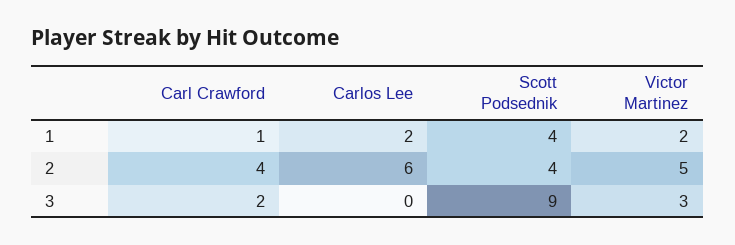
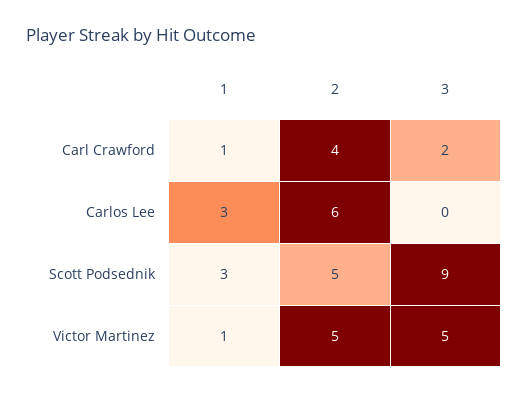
  {
    "Carl Crawford": {
      "1": 1,
      "2": 4,
      "3": 2
    },
    "Carlos Lee": {
-     "1": 2,
+     "1": 3,
      "2": 6,
      "3": 0
    },
    "Scott Podsednik": {
-     "1": 4,
+     "1": 3,
-     "2": 4,
+     "2": 5,
      "3": 9
    },
    "Victor Martinez": {
-     "1": 2,
+     "1": 1,
      "2": 5,
-     "3": 3
+     "3": 5
    }
  }

